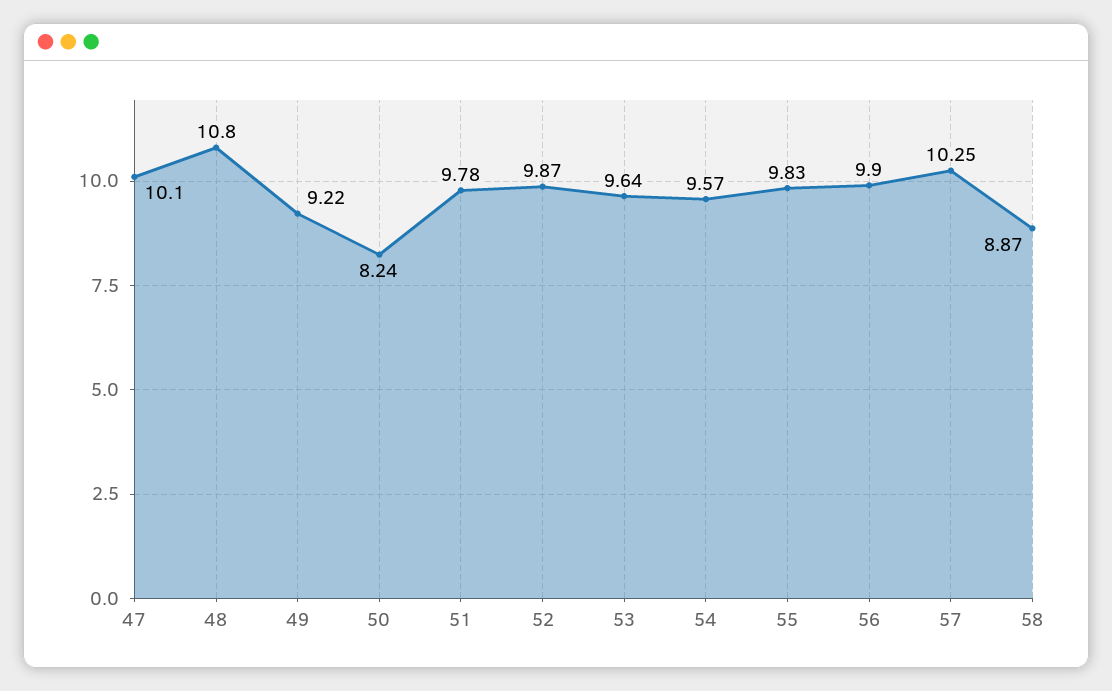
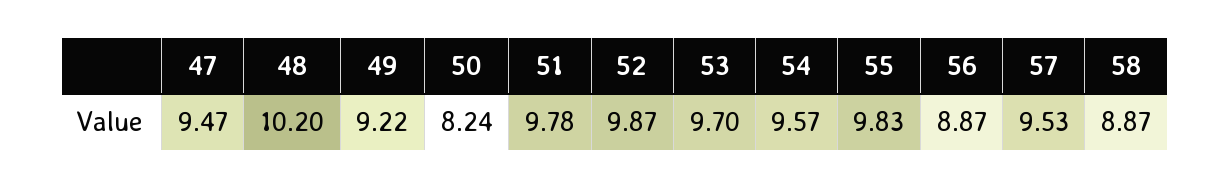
  {
-   "47": 10.1,
+   "47": 9.47,
-   "48": 10.8,
+   "48": 10.2,
    "49": 9.22,
    "50": 8.24,
    "51": 9.78,
    "52": 9.87,
-   "53": 9.64,
+   "53": 9.7,
    "54": 9.57,
    "55": 9.83,
-   "56": 9.9,
+   "56": 8.87,
-   "57": 10.25,
+   "57": 9.53,
    "58": 8.87
  }

